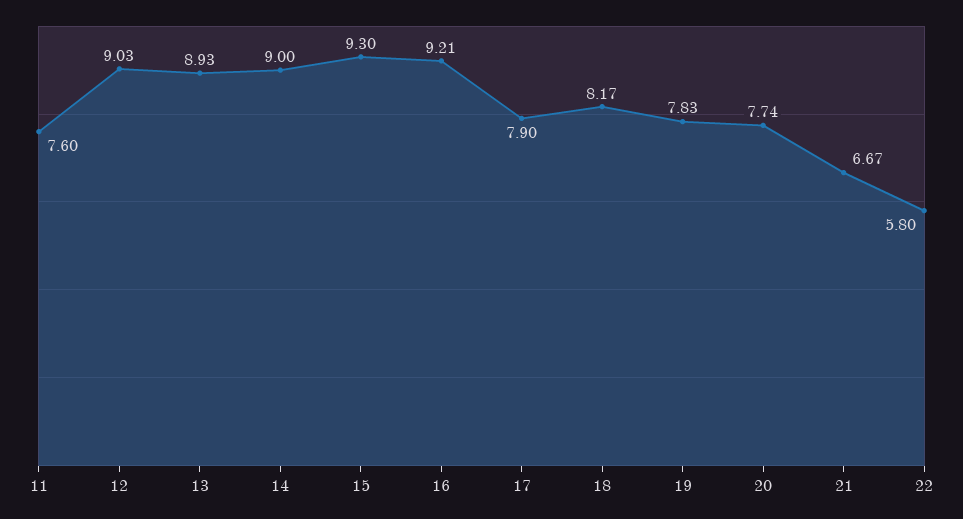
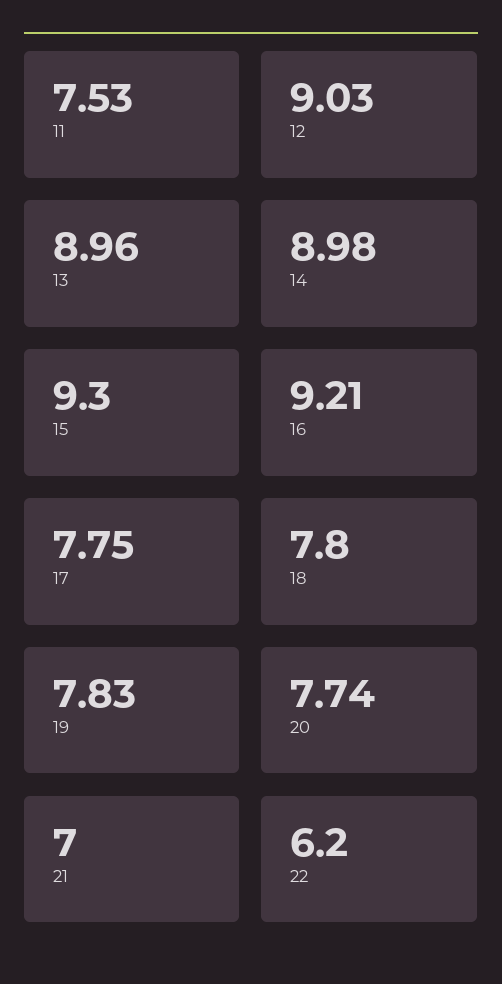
  {
-   "11": 7.6,
+   "11": 7.53,
    "12": 9.03,
-   "13": 8.93,
+   "13": 8.96,
-   "14": 9,
+   "14": 8.98,
    "15": 9.3,
    "16": 9.21,
-   "17": 7.9,
+   "17": 7.75,
-   "18": 8.17,
+   "18": 7.8,
    "19": 7.83,
    "20": 7.74,
-   "21": 6.67,
+   "21": 7,
-   "22": 5.8
+   "22": 6.2
  }

